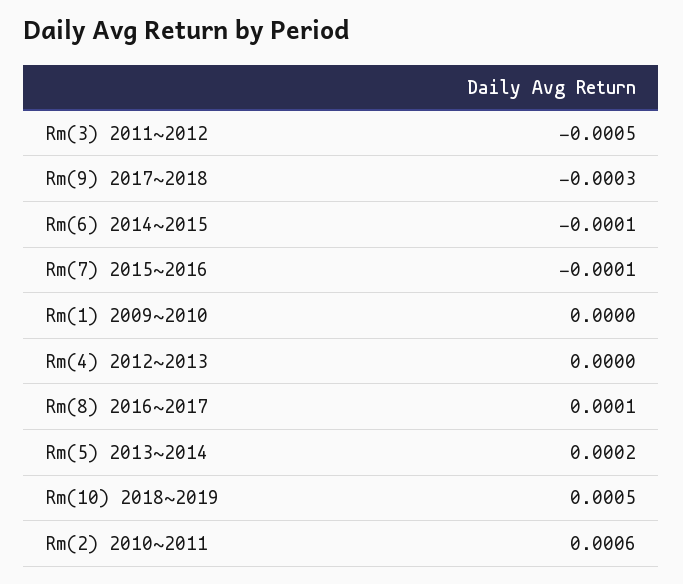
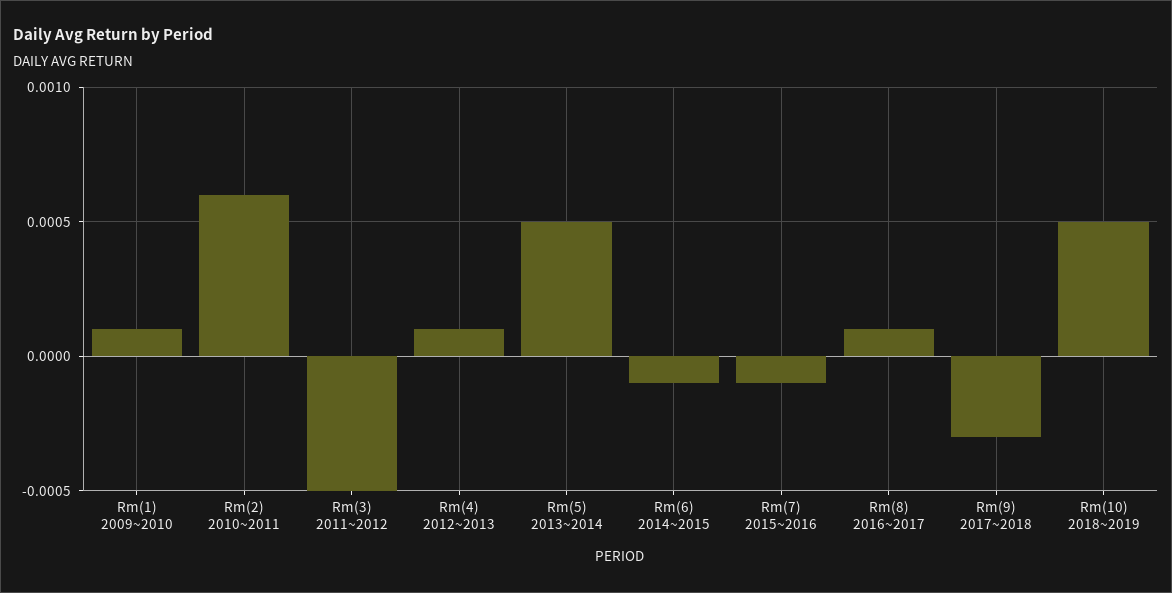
  {
    "Rm(3) 2011~2012": -0.0005,
    "Rm(9) 2017~2018": -0.0003,
    "Rm(6) 2014~2015": -0.0001,
    "Rm(7) 2015~2016": -0.0001,
-   "Rm(1) 2009~2010": 0,
+   "Rm(1) 2009~2010": 0.0001,
-   "Rm(4) 2012~2013": 0,
+   "Rm(4) 2012~2013": 0.0001,
    "Rm(8) 2016~2017": 0.0001,
-   "Rm(5) 2013~2014": 0.0002,
+   "Rm(5) 2013~2014": 0.0005,
    "Rm(10) 2018~2019": 0.0005,
    "Rm(2) 2010~2011": 0.0006
  }

